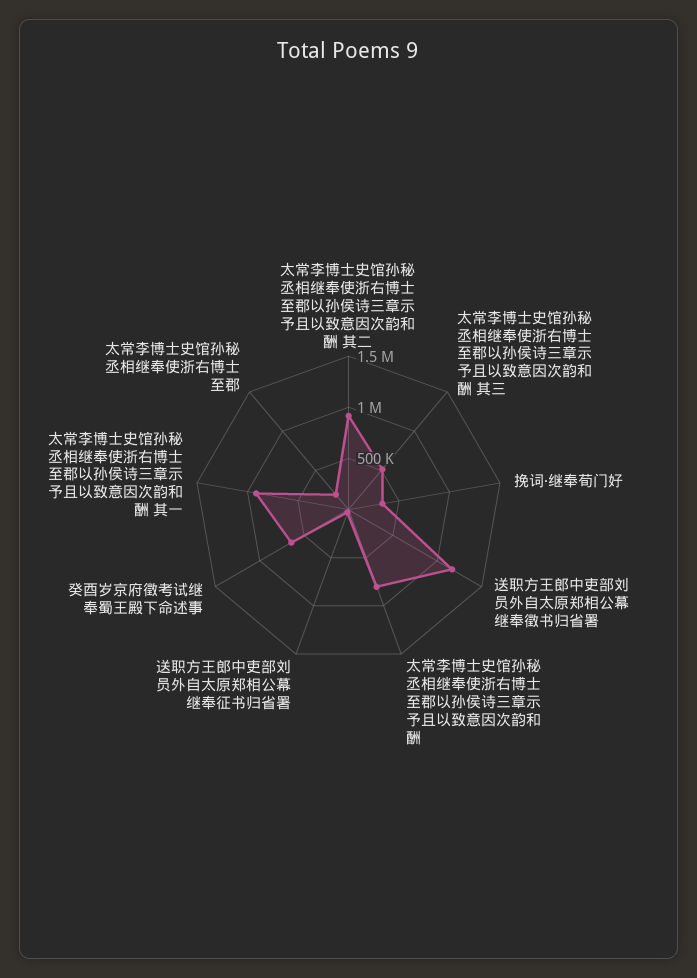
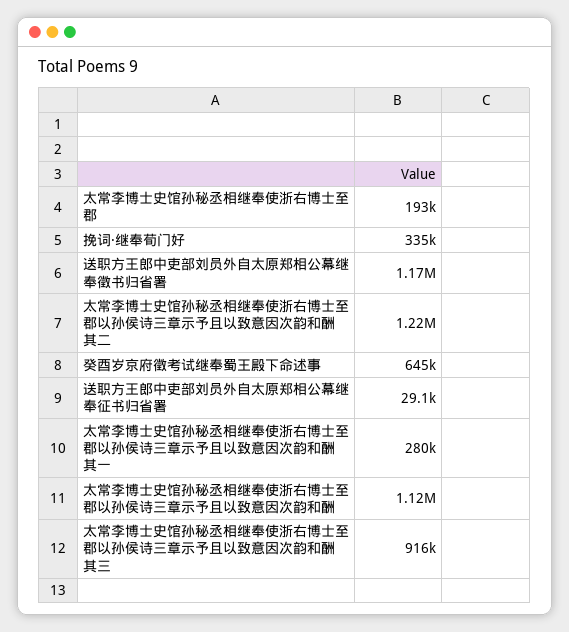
  {
-   "太常李博士史馆孙秘丞相继奉使浙右博士至郡以孙侯诗三章示予且以致意因次韵和酬 其二": 900000,
+   "太常李博士史馆孙秘丞相继奉使浙右博士至郡以孙侯诗三章示予且以致意因次韵和酬 其二": 1220000,
-   "太常李博士史馆孙秘丞相继奉使浙右博士至郡以孙侯诗三章示予且以致意因次韵和酬 其三": 500000,
+   "太常李博士史馆孙秘丞相继奉使浙右博士至郡以孙侯诗三章示予且以致意因次韵和酬 其三": 916000,
    "挽词·继奉荀门好": 335000,
    "送职方王郎中吏部刘员外自太原郑相公幕继奉徵书归省署": 1170000,
-   "太常李博士史馆孙秘丞相继奉使浙右博士至郡以孙侯诗三章示予且以致意因次韵和酬": 800000,
+   "太常李博士史馆孙秘丞相继奉使浙右博士至郡以孙侯诗三章示予且以致意因次韵和酬": 1120000,
    "送职方王郎中吏部刘员外自太原郑相公幕继奉征书归省署": 29100,
    "癸酉岁京府徵考试继奉蜀王殿下命述事": 645000,
-   "太常李博士史馆孙秘丞相继奉使浙右博士至郡以孙侯诗三章示予且以致意因次韵和酬 其一": 900000,
+   "太常李博士史馆孙秘丞相继奉使浙右博士至郡以孙侯诗三章示予且以致意因次韵和酬 其一": 280000,
    "太常李博士史馆孙秘丞相继奉使浙右博士至郡": 193000
  }

